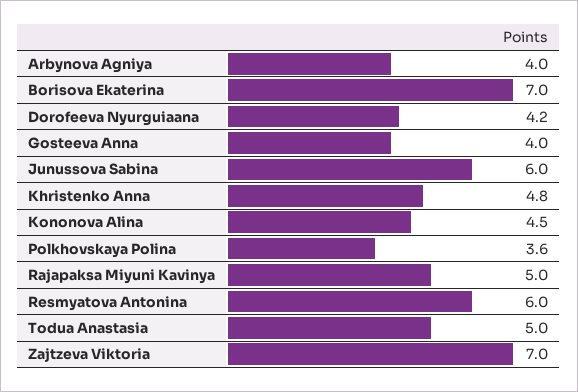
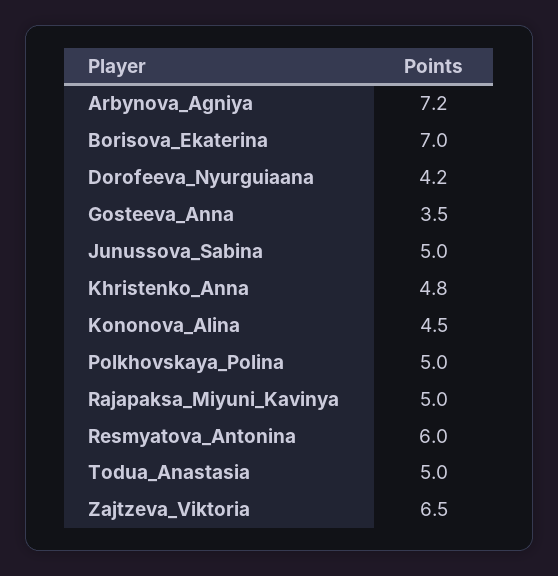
  {
-   "Arbynova Agniya": 4,
+   "Arbynova Agniya": 7.2,
    "Borisova Ekaterina": 7,
    "Dorofeeva Nyurguiaana": 4.2,
-   "Gosteeva Anna": 4,
+   "Gosteeva Anna": 3.5,
-   "Junussova Sabina": 6,
+   "Junussova Sabina": 5,
    "Khristenko Anna": 4.8,
    "Kononova Alina": 4.5,
-   "Polkhovskaya Polina": 3.6,
+   "Polkhovskaya Polina": 5,
    "Rajapaksa Miyuni Kavinya": 5,
    "Resmyatova Antonina": 6,
    "Todua Anastasia": 5,
-   "Zajtzeva Viktoria": 7
+   "Zajtzeva Viktoria": 6.5
  }

